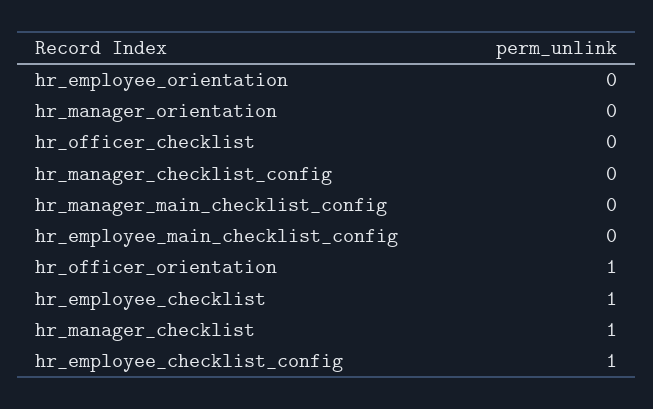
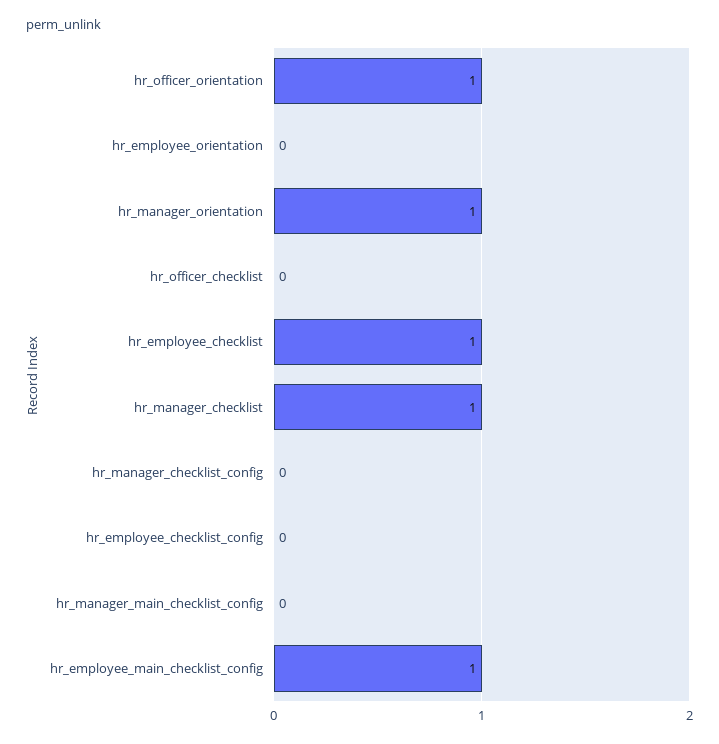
  {
    "hr_employee_orientation": 0,
-   "hr_manager_orientation": 0,
+   "hr_manager_orientation": 1,
    "hr_officer_checklist": 0,
    "hr_manager_checklist_config": 0,
    "hr_manager_main_checklist_config": 0,
-   "hr_employee_main_checklist_config": 0,
+   "hr_employee_main_checklist_config": 1,
    "hr_officer_orientation": 1,
    "hr_employee_checklist": 1,
    "hr_manager_checklist": 1,
-   "hr_employee_checklist_config": 1
+   "hr_employee_checklist_config": 0
  }

